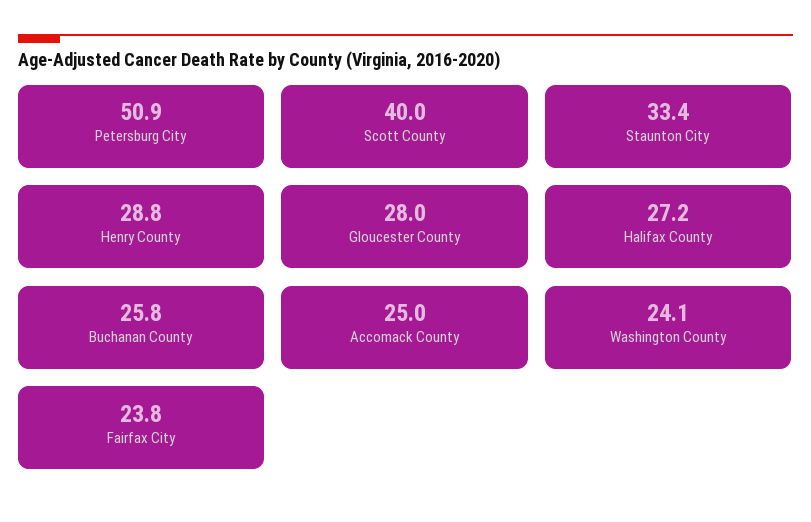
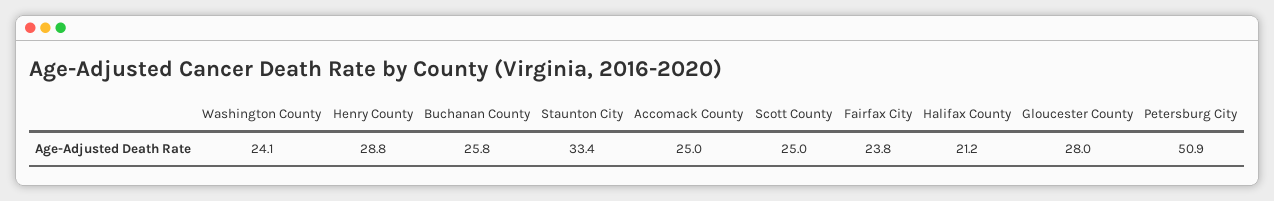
  {
    "Petersburg City": 50.9,
-   "Scott County": 40,
+   "Scott County": 25,
    "Staunton City": 33.4,
    "Henry County": 28.8,
    "Gloucester County": 28,
-   "Halifax County": 27.2,
+   "Halifax County": 21.2,
    "Buchanan County": 25.8,
    "Accomack County": 25,
    "Washington County": 24.1,
    "Fairfax City": 23.8
  }

